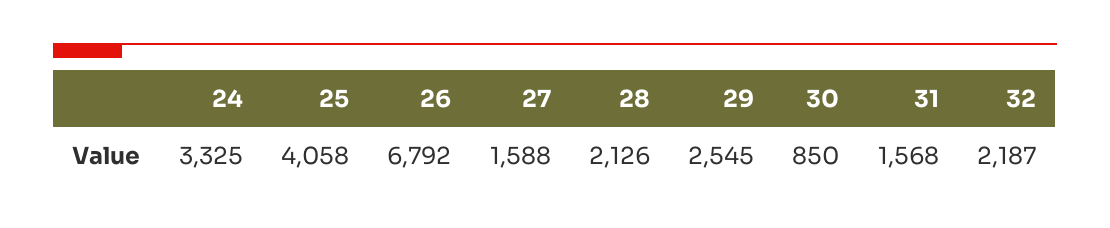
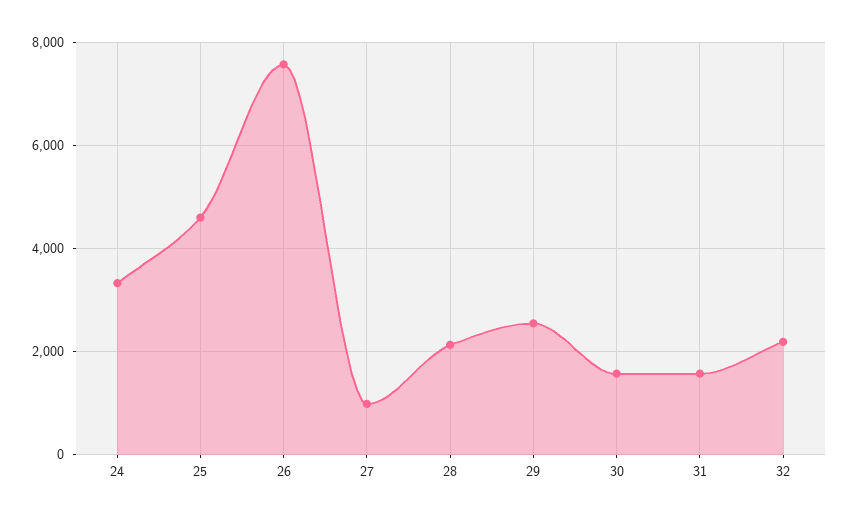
  {
    "24": 3325,
-   "25": 4058,
+   "25": 4600,
-   "26": 6792,
+   "26": 7600,
-   "27": 1588,
+   "27": 1000,
    "28": 2126,
    "29": 2545,
-   "30": 850,
+   "30": 1600,
    "31": 1568,
    "32": 2187
  }

